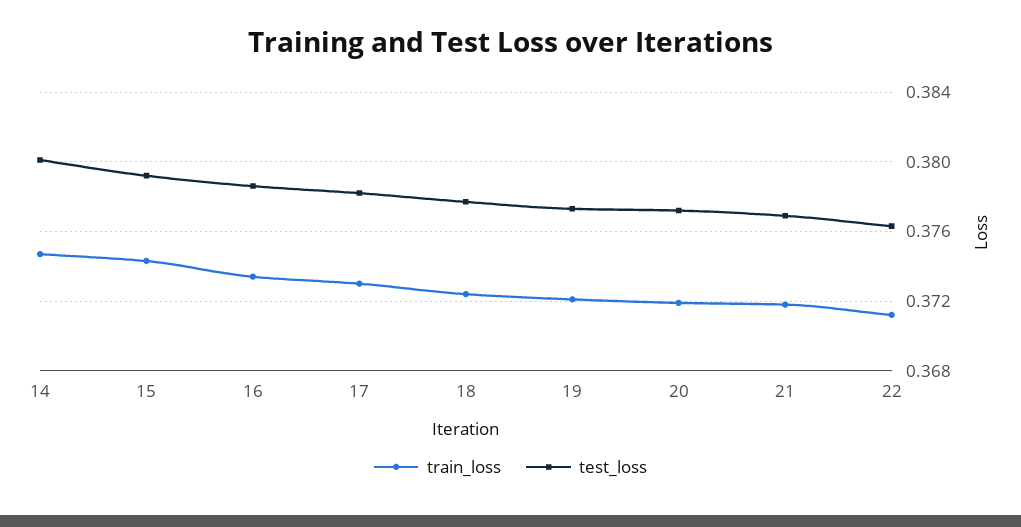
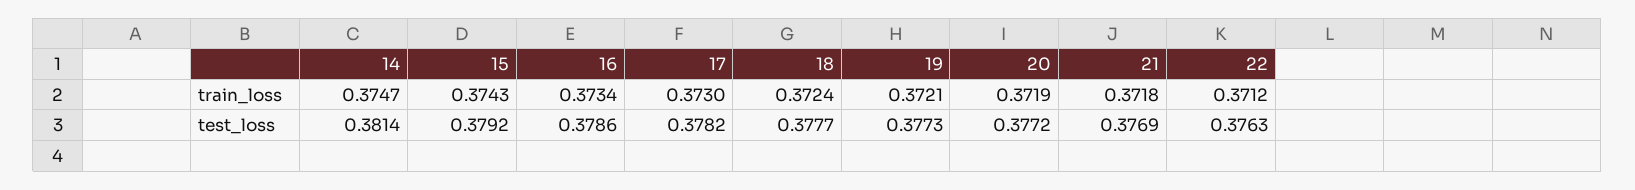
  {
    "train_loss": {
      "14": 0.3747,
      "15": 0.3743,
      "16": 0.3734,
      "17": 0.373,
      "18": 0.3724,
      "19": 0.3721,
      "20": 0.3719,
      "21": 0.3718,
      "22": 0.3712
    },
    "test_loss": {
-     "14": 0.38,
+     "14": 0.3814,
      "15": 0.3792,
      "16": 0.3786,
      "17": 0.3782,
      "18": 0.3777,
      "19": 0.3773,
      "20": 0.3772,
      "21": 0.3769,
      "22": 0.3763
    }
  }

